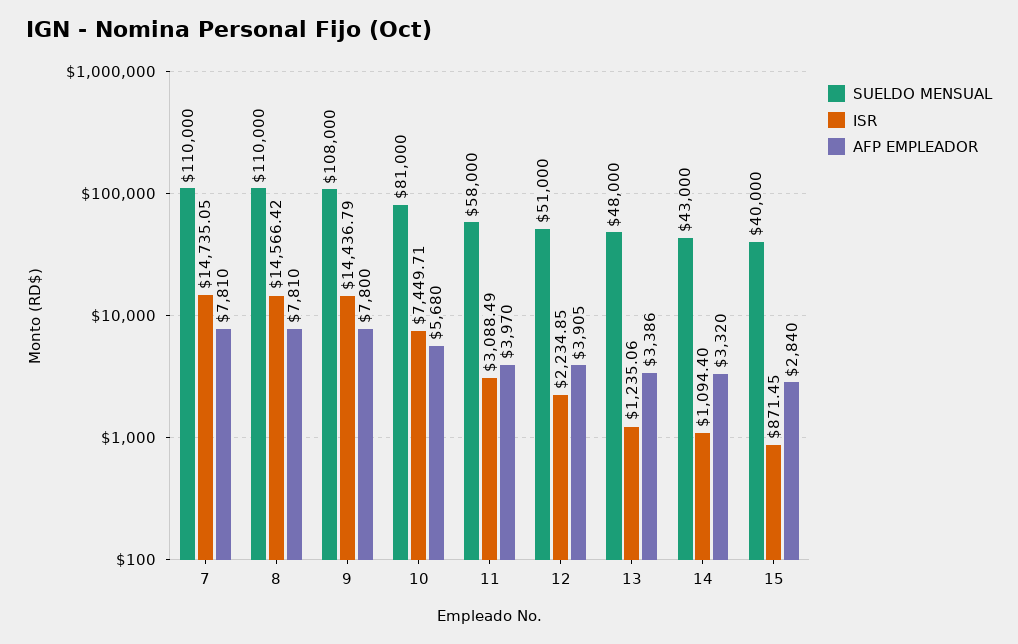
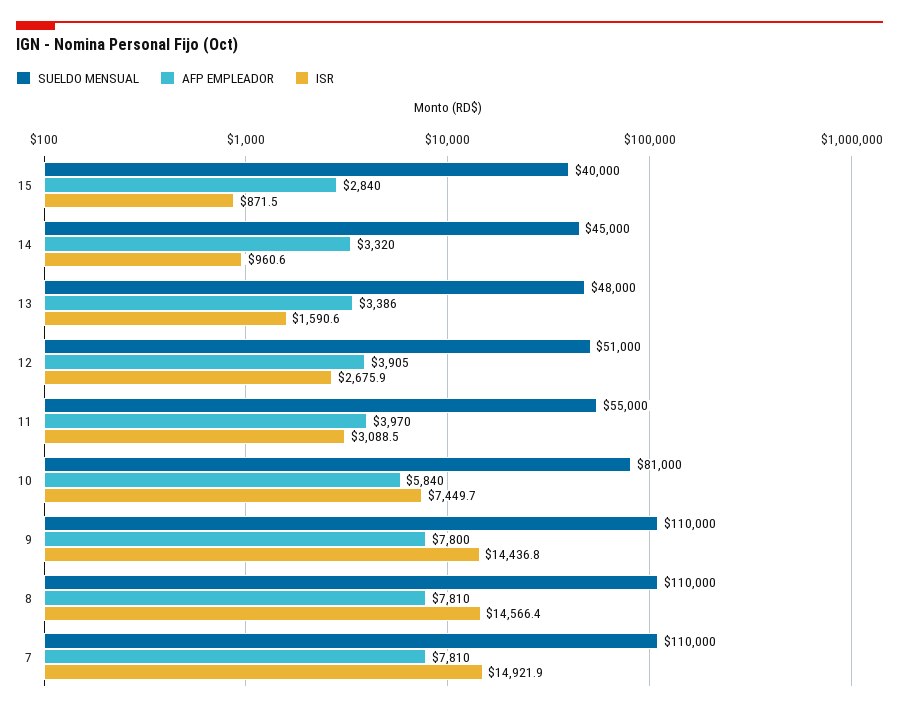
  {
    "SUELDO MENSUAL": {
      "7": 110000,
      "8": 110000,
-     "9": 108000,
+     "9": 110000,
      "10": 81000,
-     "11": 58000,
+     "11": 55000,
      "12": 51000,
      "13": 48000,
-     "14": 43000,
+     "14": 45000,
      "15": 40000
    },
    "ISR": {
-     "7": 14735.05,
+     "7": 14921.9,
      "8": 14566.42,
      "9": 14436.79,
      "10": 7449.71,
      "11": 3088.49,
-     "12": 2234.85,
+     "12": 2675.9,
-     "13": 1235.06,
+     "13": 1590.6,
-     "14": 1094.4,
+     "14": 960.6,
      "15": 871.45
    },
    "AFP EMPLEADOR": {
      "7": 7810,
      "8": 7810,
      "9": 7800,
-     "10": 5680,
+     "10": 5840,
      "11": 3970,
      "12": 3905,
      "13": 3386,
      "14": 3320,
      "15": 2840
    }
  }

